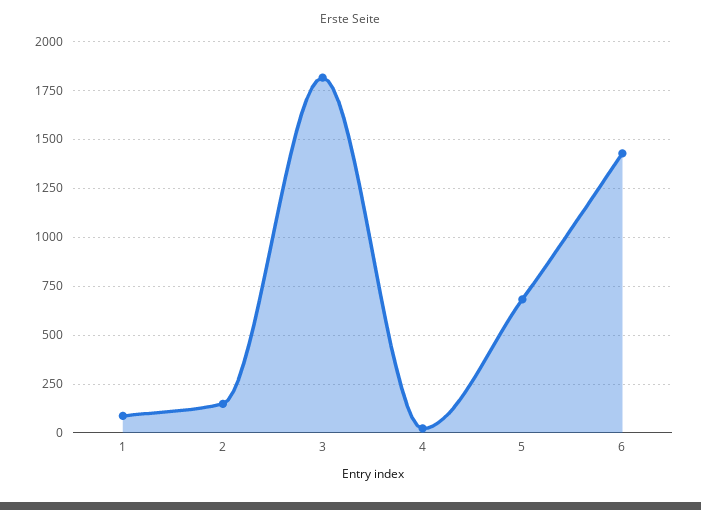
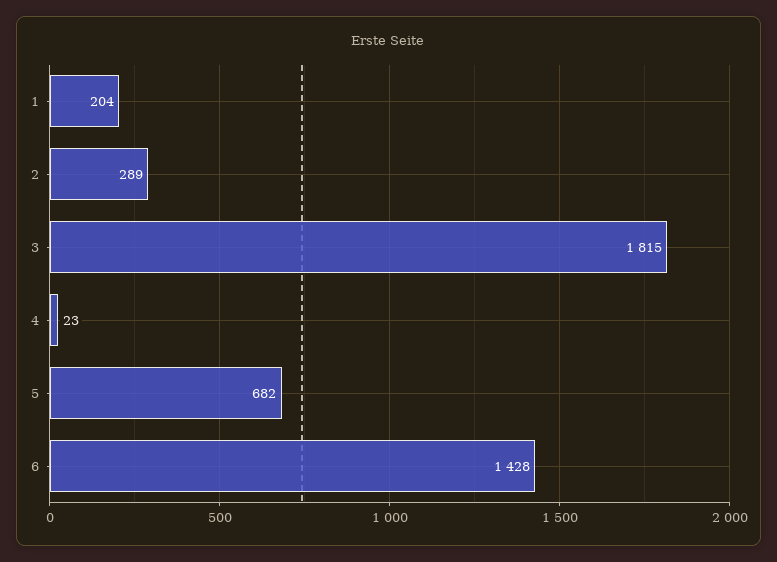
  {
-   "1": 100,
+   "1": 204,
-   "2": 150,
+   "2": 289,
    "3": 1815,
    "4": 23,
    "5": 682,
    "6": 1428
  }

